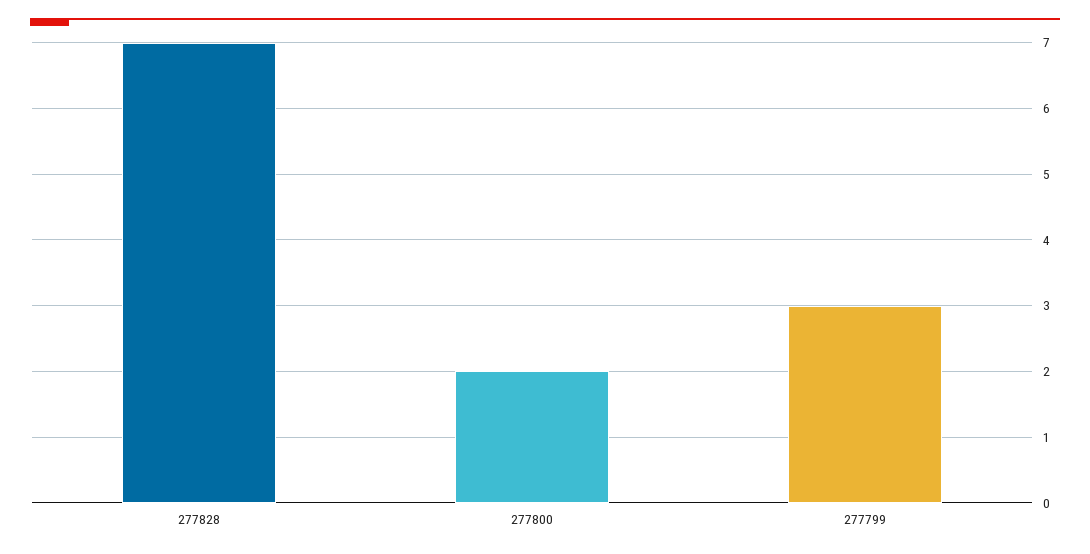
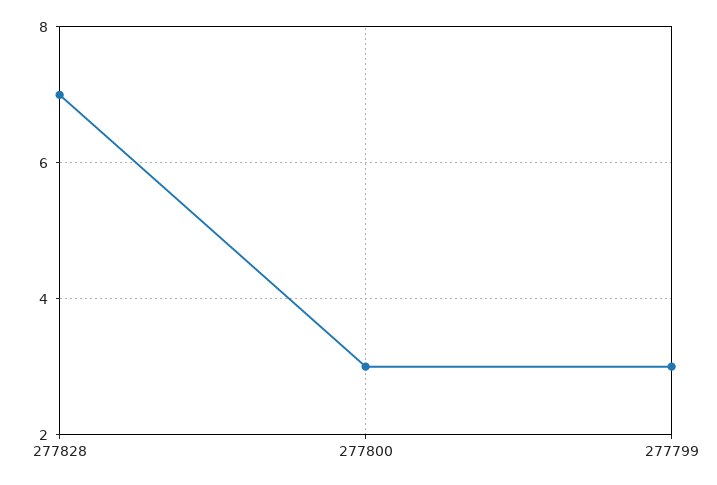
  {
    "277828": 7,
-   "277800": 2,
+   "277800": 3,
    "277799": 3
  }

